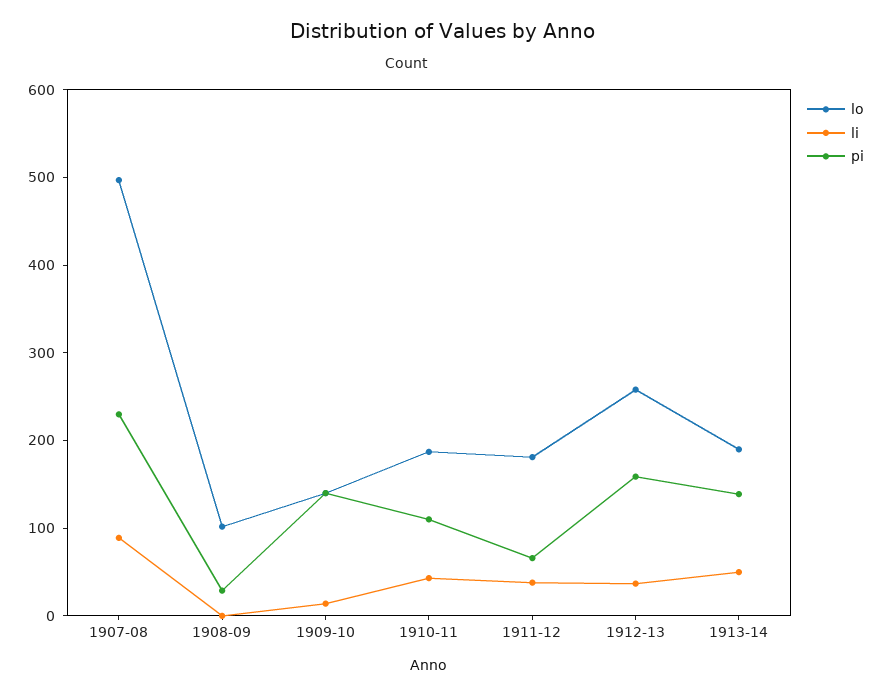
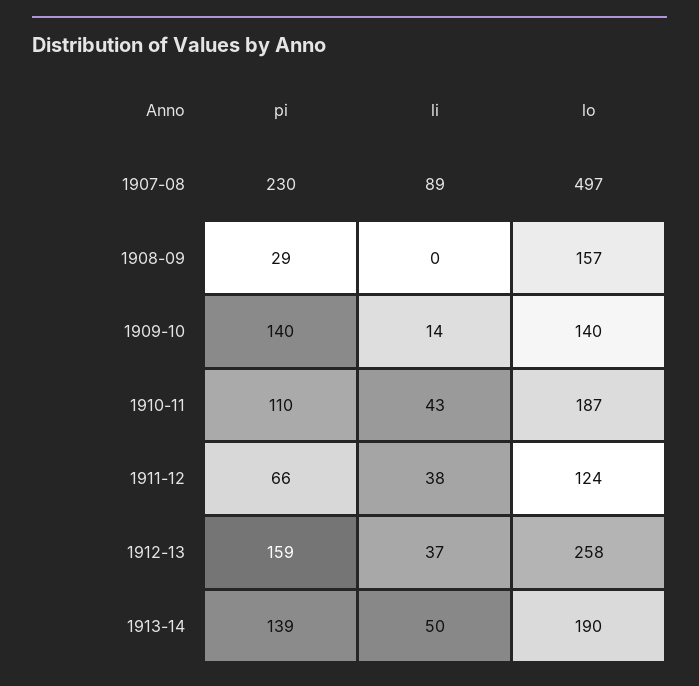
  {
    "lo": {
      "1907-08": 497,
-     "1908-09": 100,
+     "1908-09": 157,
      "1909-10": 140,
      "1910-11": 187,
-     "1911-12": 180,
+     "1911-12": 124,
      "1912-13": 258,
      "1913-14": 190
    },
    "li": {
      "1907-08": 89,
      "1908-09": 0,
      "1909-10": 14,
      "1910-11": 43,
      "1911-12": 38,
      "1912-13": 37,
      "1913-14": 50
    },
    "pi": {
      "1907-08": 230,
      "1908-09": 29,
      "1909-10": 140,
      "1910-11": 110,
      "1911-12": 66,
      "1912-13": 159,
      "1913-14": 139
    }
  }

